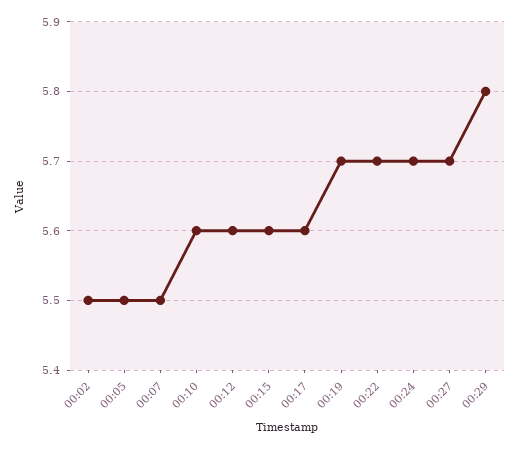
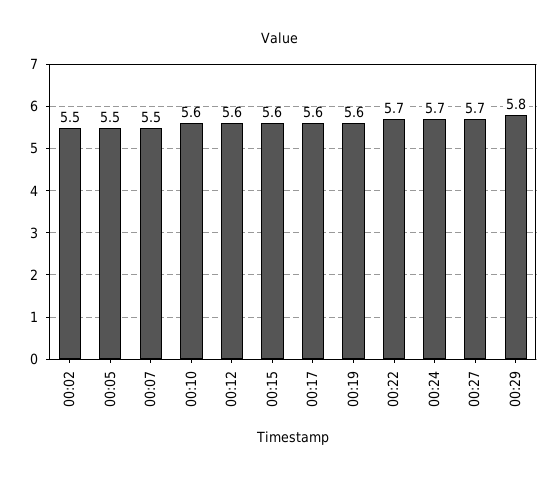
  {
    "00:02": 5.5,
    "00:05": 5.5,
    "00:07": 5.5,
    "00:10": 5.6,
    "00:12": 5.6,
    "00:15": 5.6,
    "00:17": 5.6,
-   "00:19": 5.7,
+   "00:19": 5.6,
    "00:22": 5.7,
    "00:24": 5.7,
    "00:27": 5.7,
    "00:29": 5.8
  }

